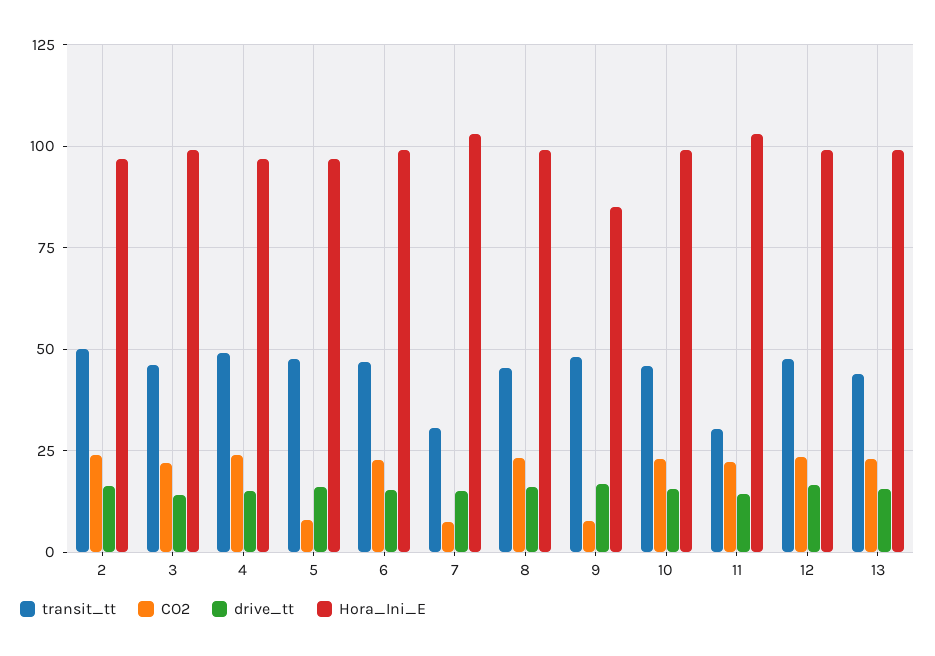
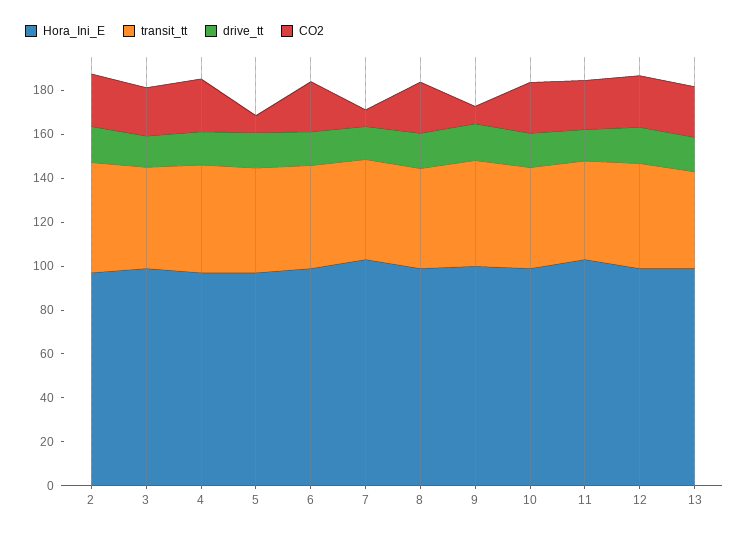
  {
    "transit_tt": {
      "2": 50,
      "3": 45,
      "4": 50,
      "5": 47.5,
      "6": 47.5,
-     "7": 30,
+     "7": 45,
      "8": 45,
      "9": 47.5,
      "10": 45,
-     "11": 30,
+     "11": 45,
      "12": 47.5,
      "13": 45
    },
    "CO2": {
      "2": 25,
      "3": 22.5,
      "4": 25,
      "5": 7.5,
      "6": 22.5,
      "7": 7.5,
      "8": 22.5,
      "9": 7.5,
      "10": 22.5,
      "11": 22.5,
      "12": 22.5,
      "13": 22.5
    },
    "drive_tt": {
      "2": 17.5,
      "3": 15,
      "4": 15,
      "5": 15,
      "6": 15,
      "7": 15,
      "8": 15,
      "9": 17.5,
      "10": 15,
      "11": 15,
      "12": 17.5,
      "13": 15
    },
    "Hora_Ini_E": {
      "2": 97.5,
      "3": 100,
      "4": 97.5,
      "5": 97.5,
      "6": 100,
      "7": 102.5,
      "8": 100,
-     "9": 85,
+     "9": 100,
      "10": 100,
      "11": 102.5,
      "12": 100,
      "13": 100
    }
  }

